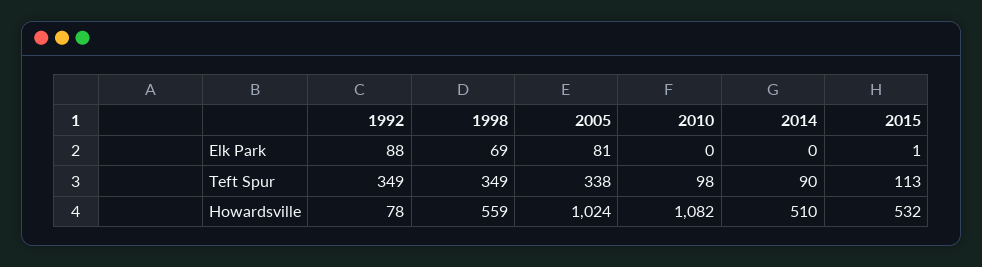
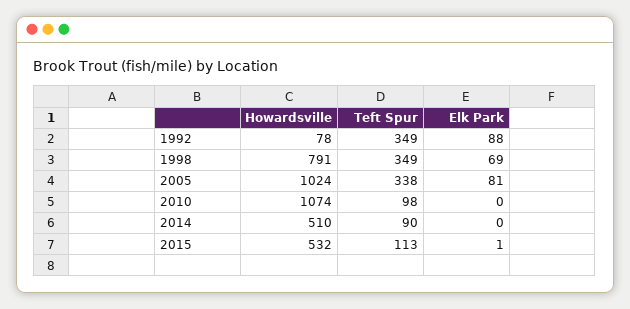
  {
    "1992": {
      "Elk Park": 88,
      "Teft Spur": 349,
      "Howardsville": 78
    },
    "1998": {
      "Elk Park": 69,
      "Teft Spur": 349,
-     "Howardsville": 559
+     "Howardsville": 791
    },
    "2005": {
      "Elk Park": 81,
      "Teft Spur": 338,
      "Howardsville": 1024
    },
    "2010": {
      "Elk Park": 0,
      "Teft Spur": 98,
-     "Howardsville": 1082
+     "Howardsville": 1074
    },
    "2014": {
      "Elk Park": 0,
      "Teft Spur": 90,
      "Howardsville": 510
    },
    "2015": {
      "Elk Park": 1,
      "Teft Spur": 113,
      "Howardsville": 532
    }
  }

